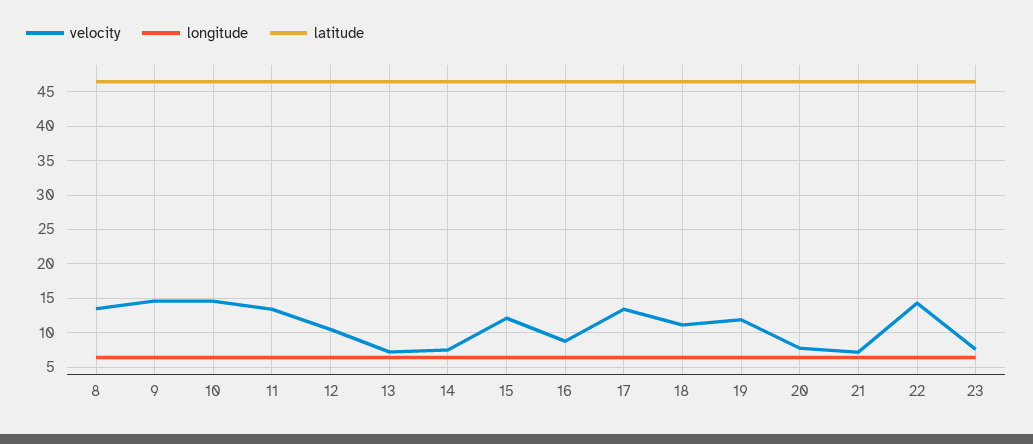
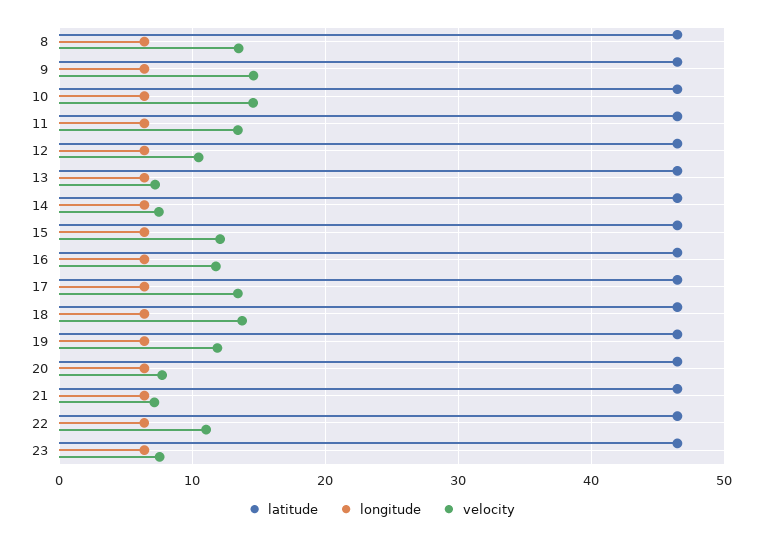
  {
    "velocity": {
      "8": 14,
      "9": 15,
      "10": 15,
      "11": 13,
      "12": 10,
      "13": 7,
      "14": 8,
      "15": 12,
-     "16": 9,
+     "16": 12,
      "17": 13,
-     "18": 11,
+     "18": 14,
      "19": 12,
      "20": 8,
      "21": 7,
-     "22": 14,
+     "22": 11,
      "23": 8
    },
    "longitude": {
      "8": 6,
      "9": 6,
      "10": 6,
      "11": 6,
      "12": 6,
      "13": 6,
      "14": 6,
      "15": 6,
      "16": 6,
      "17": 6,
      "18": 6,
      "19": 6,
      "20": 6,
      "21": 6,
      "22": 6,
      "23": 6
    },
    "latitude": {
      "8": 46,
      "9": 46,
      "10": 46,
      "11": 46,
      "12": 46,
      "13": 46,
      "14": 46,
      "15": 46,
      "16": 46,
      "17": 46,
      "18": 46,
      "19": 46,
      "20": 46,
      "21": 46,
      "22": 46,
      "23": 46
    }
  }

